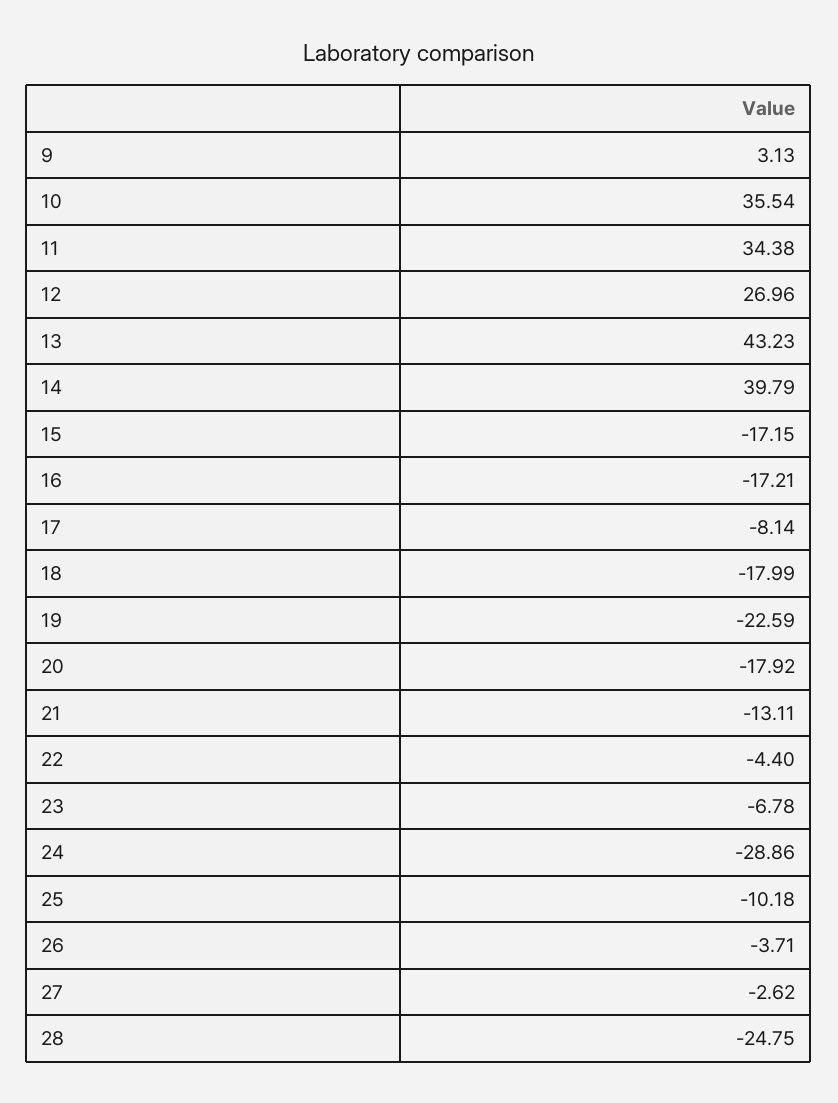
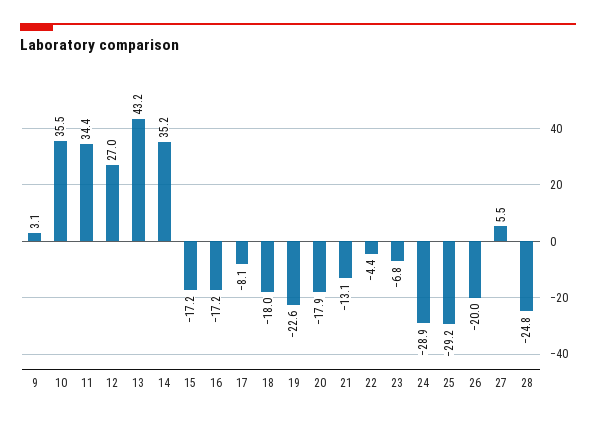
  {
    "9": 3.13,
    "10": 35.54,
    "11": 34.38,
    "12": 26.96,
    "13": 43.23,
-   "14": 39.79,
+   "14": 35.2,
    "15": -17.15,
    "16": -17.21,
    "17": -8.14,
    "18": -17.99,
    "19": -22.59,
    "20": -17.92,
    "21": -13.11,
    "22": -4.4,
    "23": -6.78,
    "24": -28.86,
-   "25": -10.18,
+   "25": -29.2,
-   "26": -3.71,
+   "26": -20,
-   "27": -2.62,
+   "27": 5.5,
    "28": -24.75
  }

